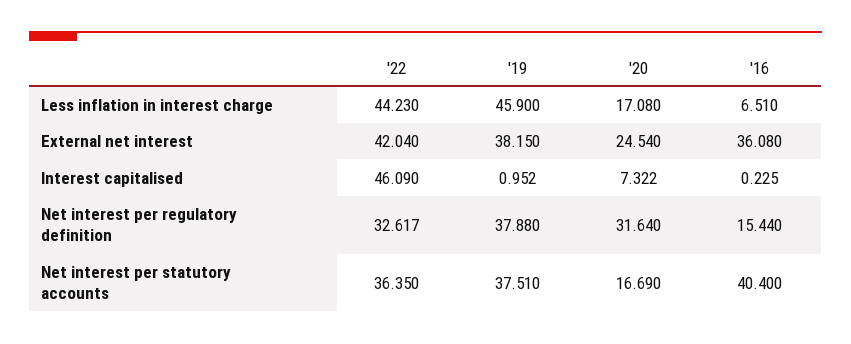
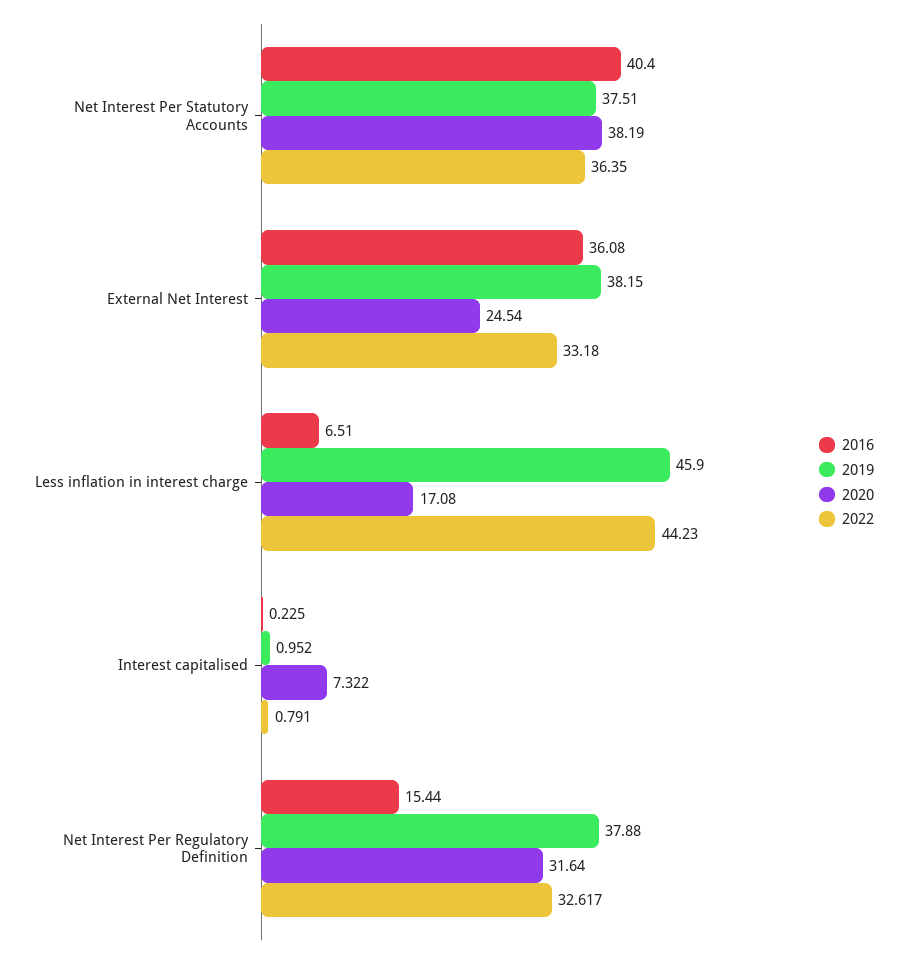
  {
    "'22": {
      "Less inflation in interest charge": 44.23,
-     "External net interest": 42.04,
+     "External net interest": 33.18,
-     "Interest capitalised": 46.09,
+     "Interest capitalised": 0.791,
      "Net interest per regulatory definition": 32.617,
      "Net interest per statutory accounts": 36.35
    },
    "'19": {
      "Less inflation in interest charge": 45.9,
      "External net interest": 38.15,
      "Interest capitalised": 0.952,
      "Net interest per regulatory definition": 37.88,
      "Net interest per statutory accounts": 37.51
    },
    "'20": {
      "Less inflation in interest charge": 17.08,
      "External net interest": 24.54,
      "Interest capitalised": 7.322,
      "Net interest per regulatory definition": 31.64,
-     "Net interest per statutory accounts": 16.69
+     "Net interest per statutory accounts": 38.19
    },
    "'16": {
      "Less inflation in interest charge": 6.51,
      "External net interest": 36.08,
      "Interest capitalised": 0.225,
      "Net interest per regulatory definition": 15.44,
      "Net interest per statutory accounts": 40.4
    }
  }

